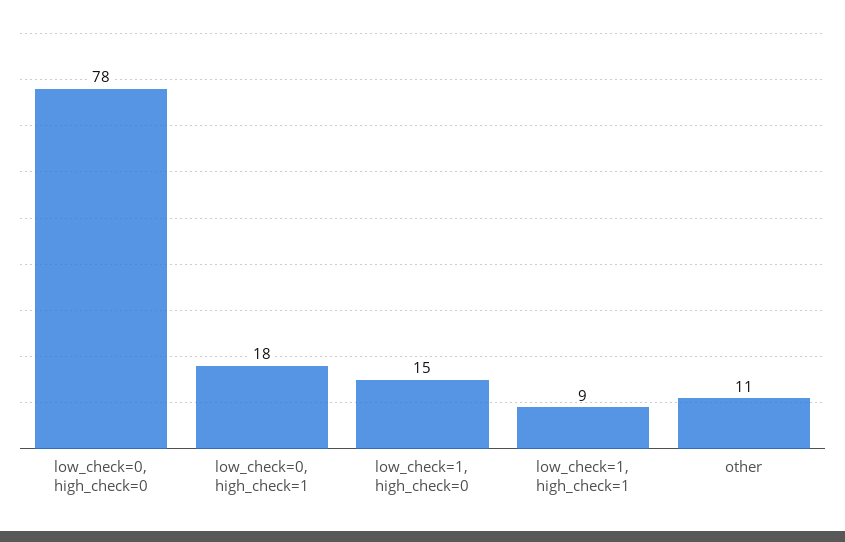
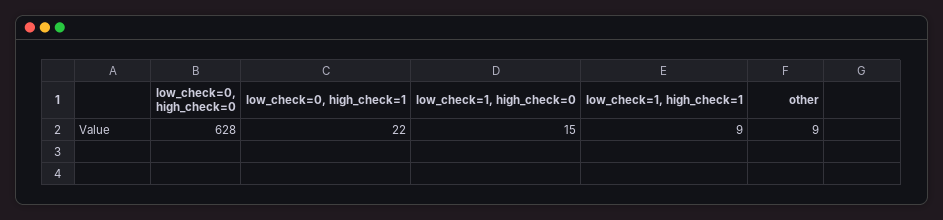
  {
-   "low_check=0, high_check=0": 78,
+   "low_check=0, high_check=0": 628,
-   "low_check=0, high_check=1": 18,
+   "low_check=0, high_check=1": 22,
    "low_check=1, high_check=0": 15,
    "low_check=1, high_check=1": 9,
-   "other": 11
+   "other": 9
  }

